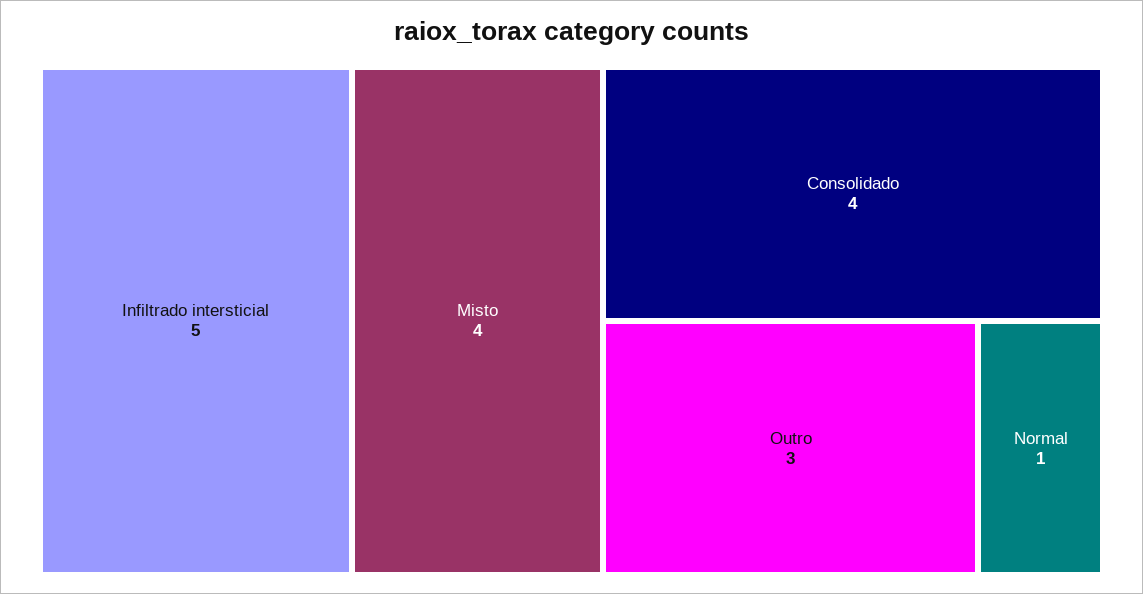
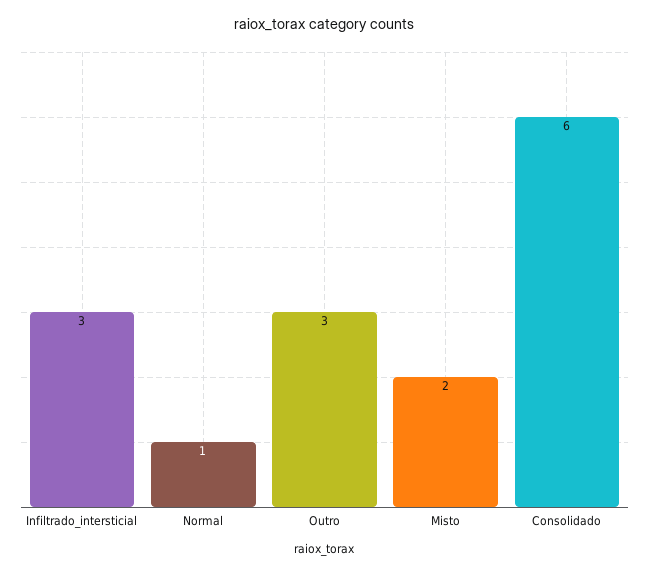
  {
-   "Infiltrado intersticial": 5,
+   "Infiltrado intersticial": 3,
-   "Misto": 4,
+   "Misto": 2,
-   "Consolidado": 4,
+   "Consolidado": 6,
    "Outro": 3,
    "Normal": 1
  }

